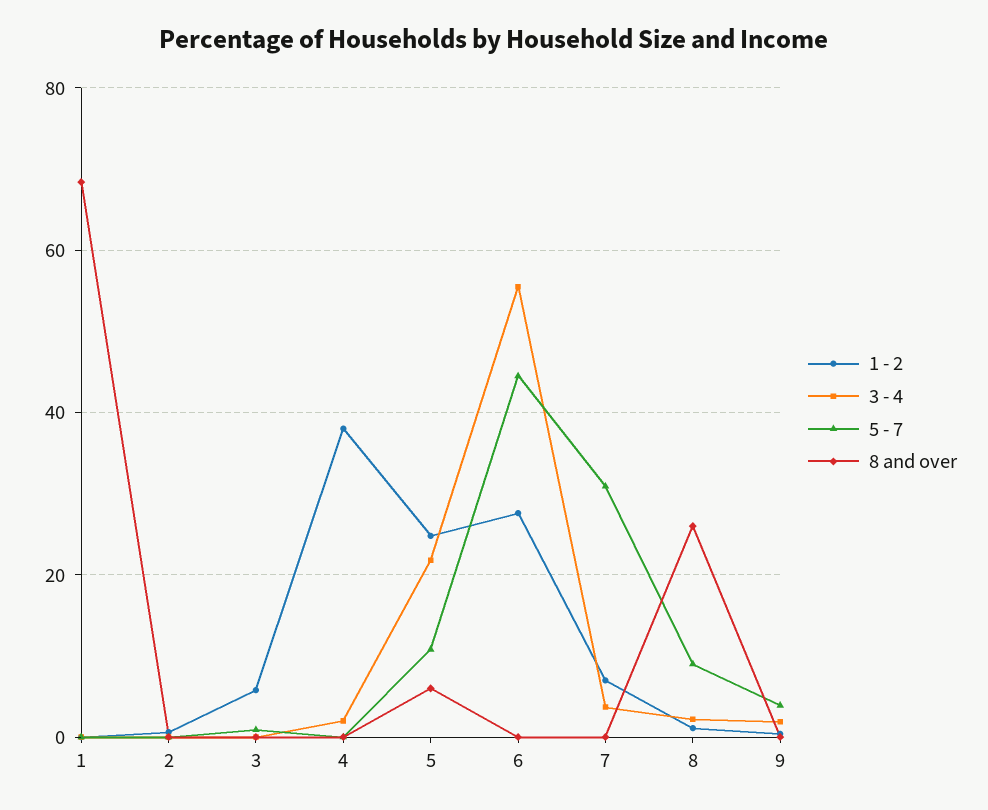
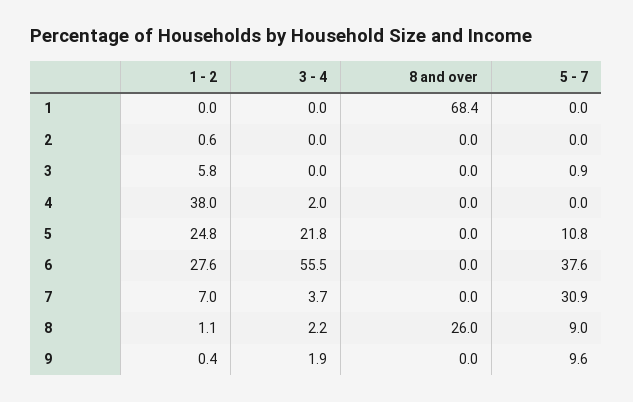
  {
    "1 - 2": {
      "1": 0,
      "2": 0.6,
      "3": 5.8,
      "4": 38,
      "5": 24.8,
      "6": 27.6,
      "7": 7,
      "8": 1.1,
      "9": 0.4
    },
    "3 - 4": {
      "1": 0,
      "2": 0,
      "3": 0,
      "4": 2,
      "5": 21.8,
      "6": 55.5,
      "7": 3.7,
      "8": 2.2,
      "9": 1.9
    },
    "5 - 7": {
      "1": 0,
      "2": 0,
      "3": 0.9,
      "4": 0,
      "5": 10.8,
-     "6": 44,
+     "6": 37.6,
      "7": 30.9,
      "8": 9,
-     "9": 4
+     "9": 9.6
    },
    "8 and over": {
      "1": 68.4,
      "2": 0,
      "3": 0,
      "4": 0,
-     "5": 6,
+     "5": 0,
      "6": 0,
      "7": 0,
      "8": 26,
      "9": 0
    }
  }

